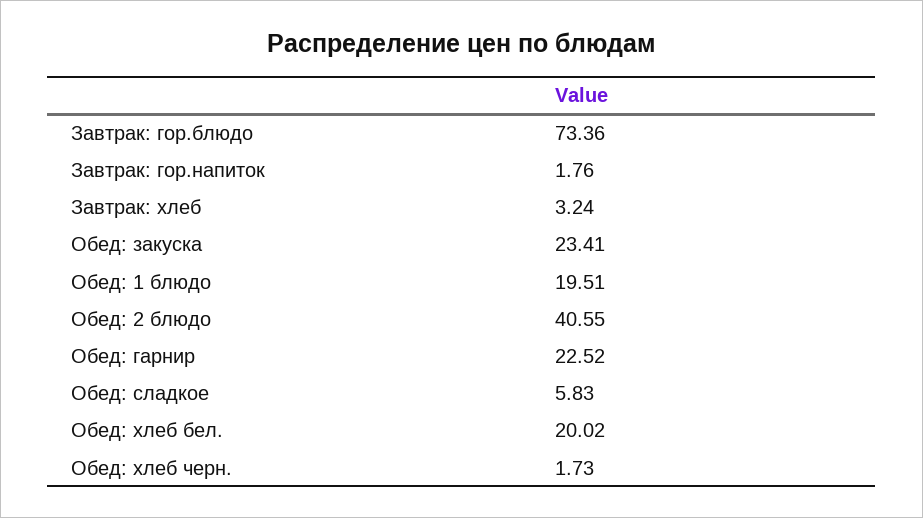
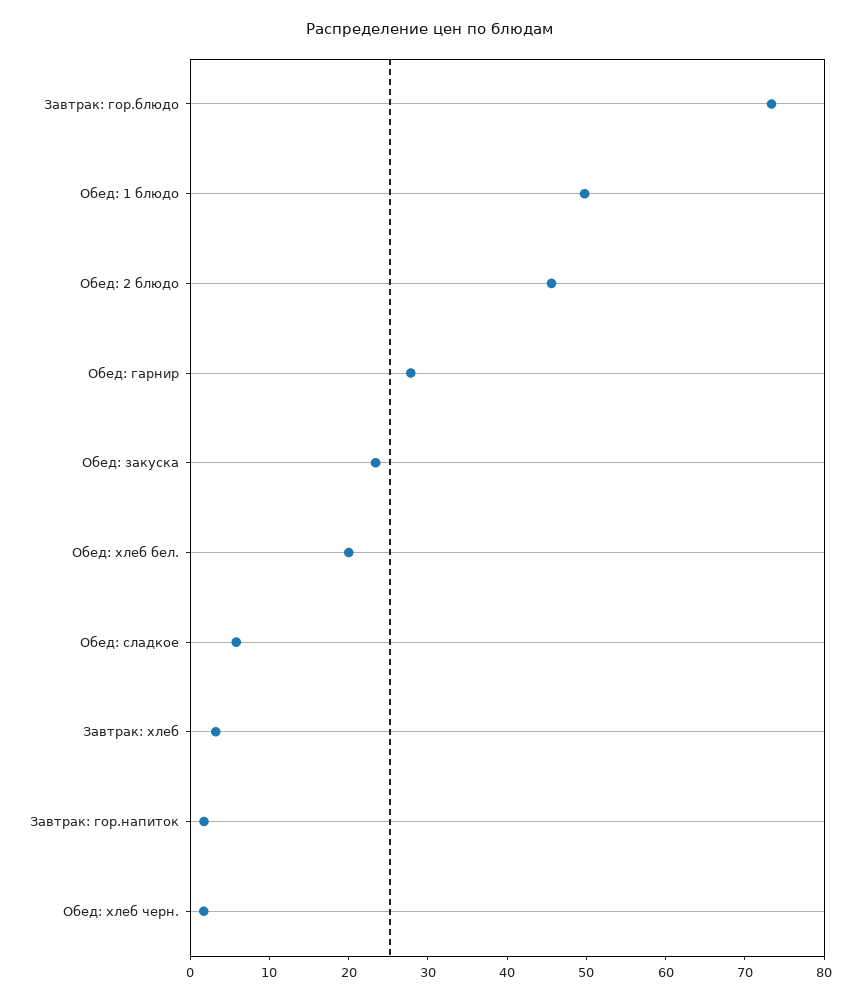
  {
    "Завтрак: гор.блюдо": 73.36,
    "Завтрак: гор.напиток": 1.76,
    "Завтрак: хлеб": 3.24,
    "Обед: закуска": 23.41,
-   "Обед: 1 блюдо": 19.51,
+   "Обед: 1 блюдо": 50,
-   "Обед: 2 блюдо": 40.55,
+   "Обед: 2 блюдо": 46,
-   "Обед: гарнир": 22.52,
+   "Обед: гарнир": 28,
    "Обед: сладкое": 5.83,
    "Обед: хлеб бел.": 20.02,
    "Обед: хлеб черн.": 1.73
  }

